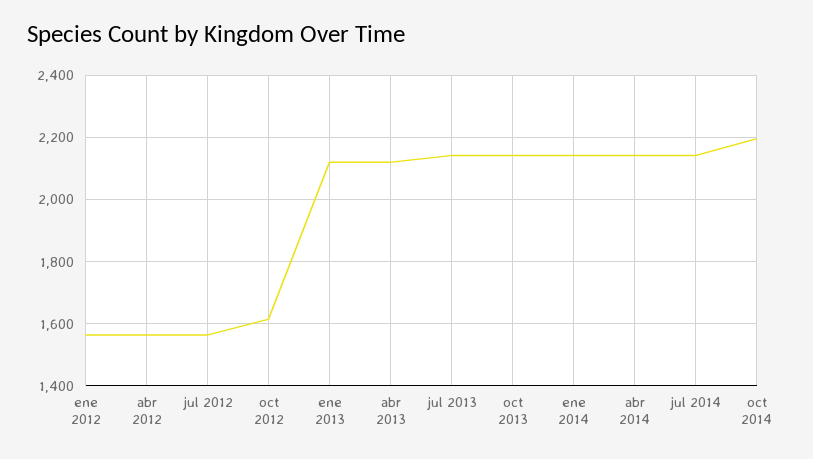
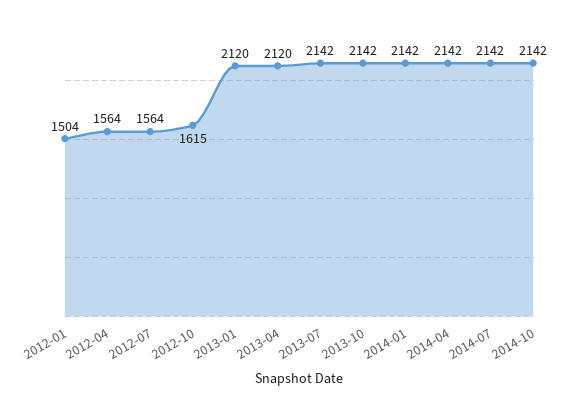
  {
-   "ene 2012": 1560,
+   "ene 2012": 1504,
    "abr 2012": 1564,
    "jul 2012": 1564,
    "oct 2012": 1615,
    "ene 2013": 2120,
    "abr 2013": 2120,
    "jul 2013": 2142,
    "oct 2013": 2142,
    "ene 2014": 2142,
    "abr 2014": 2142,
    "jul 2014": 2142,
-   "oct 2014": 2200
+   "oct 2014": 2142
  }

